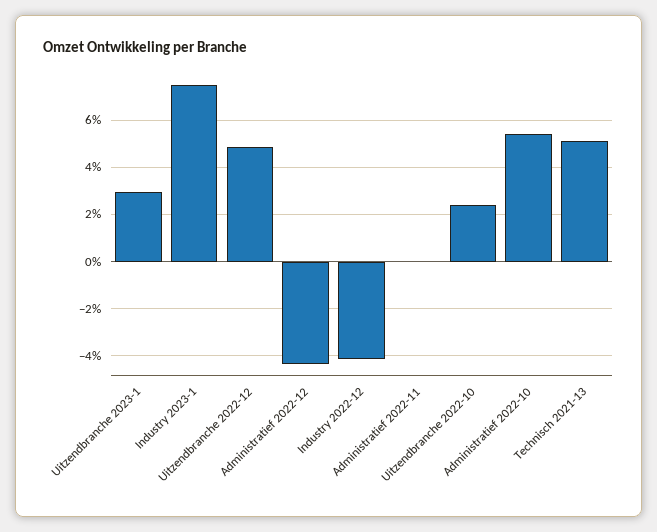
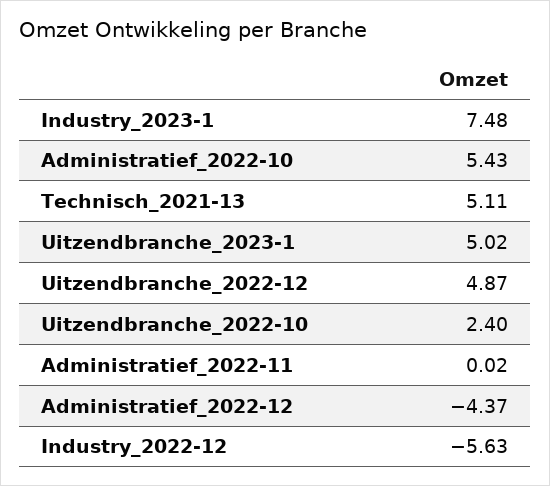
  {
-   "Uitzendbranche 2023-1": 3,
+   "Uitzendbranche 2023-1": 5.02,
    "Industry 2023-1": 7.48,
    "Uitzendbranche 2022-12": 4.87,
    "Administratief 2022-12": -4.37,
-   "Industry 2022-12": -4,
+   "Industry 2022-12": -5.63,
    "Administratief 2022-11": 0.02,
    "Uitzendbranche 2022-10": 2.4,
    "Administratief 2022-10": 5.43,
    "Technisch 2021-13": 5.11
  }

